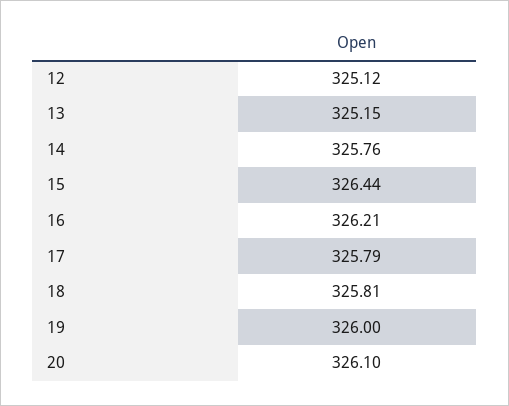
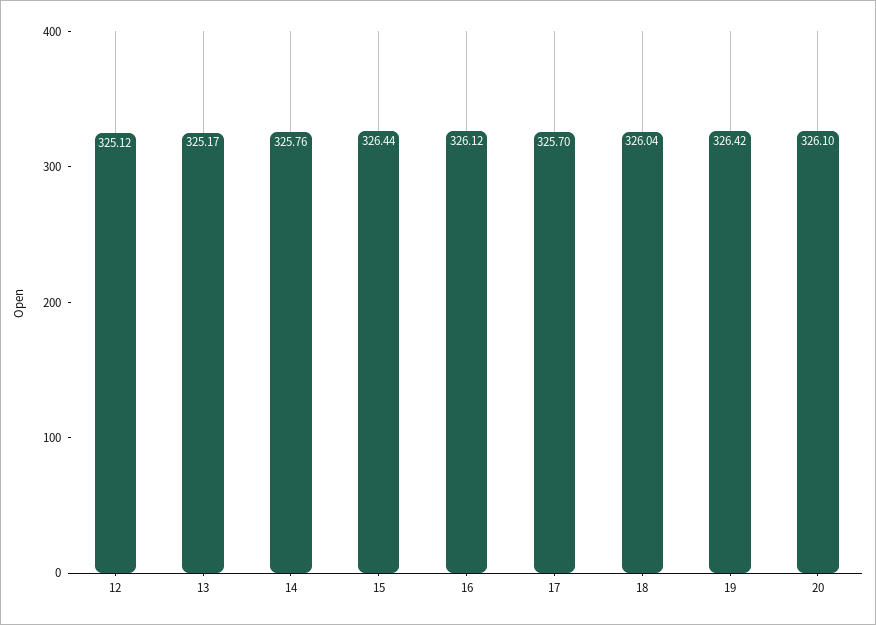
  {
    "12": 325.12,
-   "13": 325.15,
+   "13": 325.17,
    "14": 325.76,
    "15": 326.44,
-   "16": 326.21,
+   "16": 326.12,
-   "17": 325.79,
+   "17": 325.7,
-   "18": 325.81,
+   "18": 326.04,
-   "19": 326,
+   "19": 326.42,
    "20": 326.1
  }

